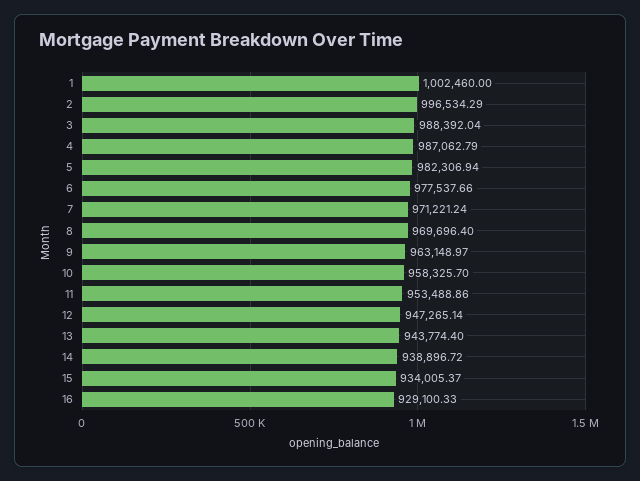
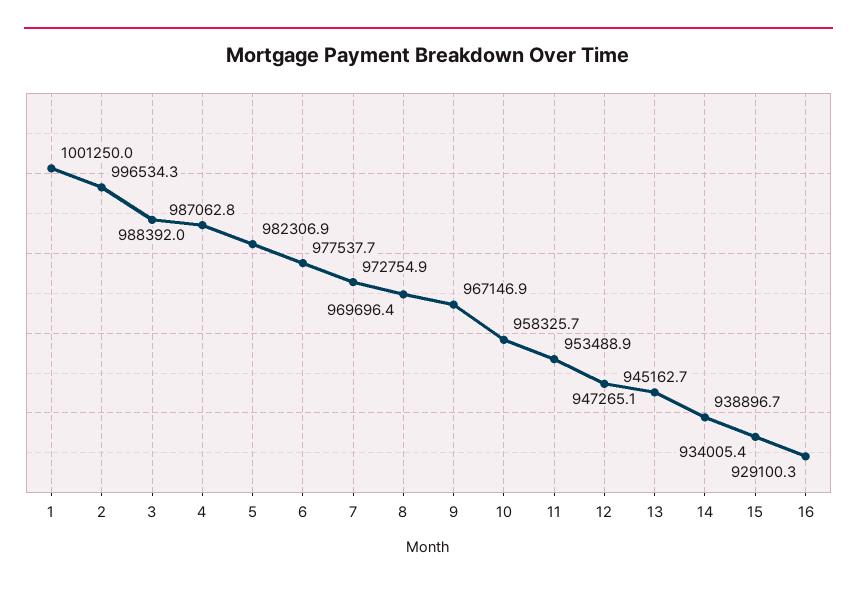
  {
-   "1": 1002460,
+   "1": 1001250,
    "2": 996534.29,
    "3": 988392.04,
    "4": 987062.79,
    "5": 982306.94,
    "6": 977537.66,
-   "7": 971221.24,
+   "7": 972754.9,
    "8": 969696.4,
-   "9": 963148.97,
+   "9": 967146.9,
    "10": 958325.7,
    "11": 953488.86,
    "12": 947265.14,
-   "13": 943774.4,
+   "13": 945162.7,
    "14": 938896.72,
    "15": 934005.37,
    "16": 929100.33
  }

